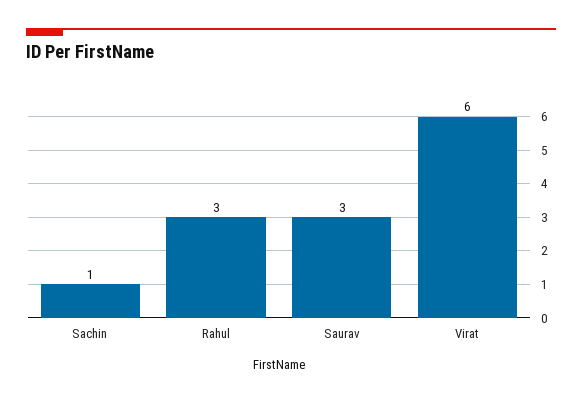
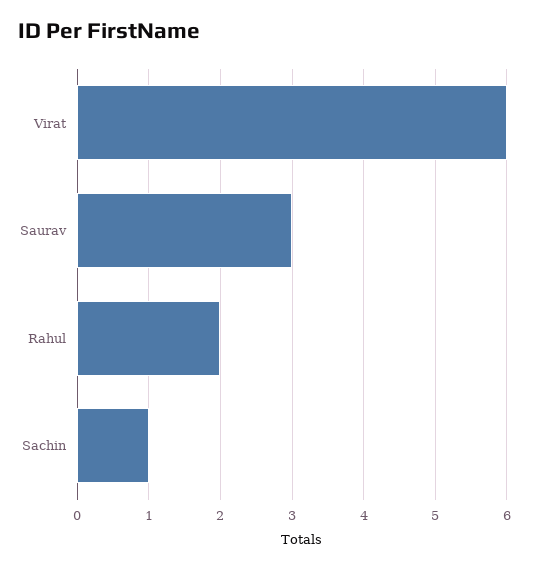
  {
    "Sachin": 1,
-   "Rahul": 3,
+   "Rahul": 2,
    "Saurav": 3,
    "Virat": 6
  }

